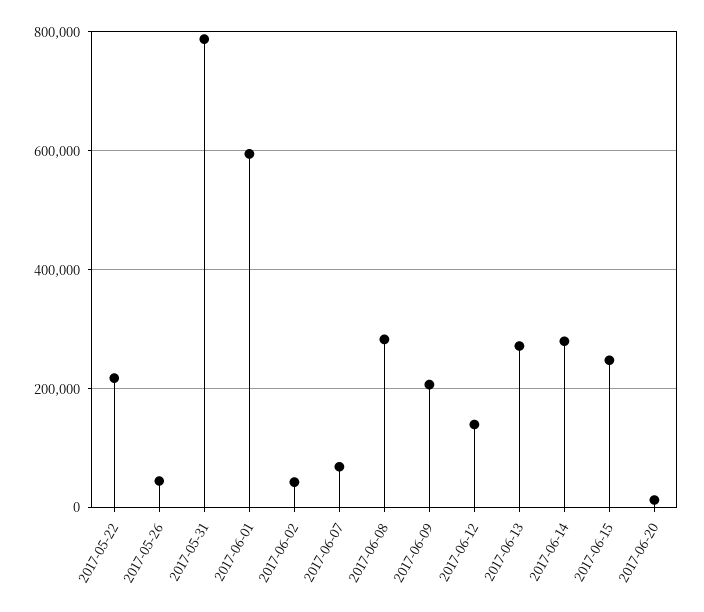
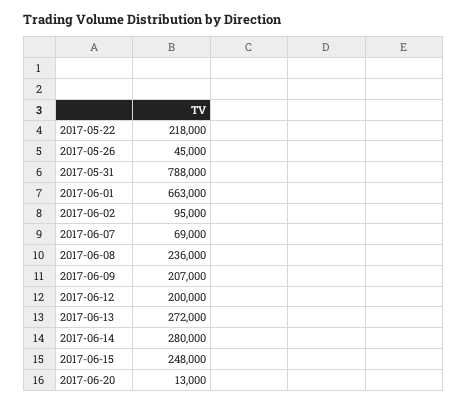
  {
    "2017-05-22": 218000,
    "2017-05-26": 45000,
    "2017-05-31": 788000,
-   "2017-06-01": 600000,
+   "2017-06-01": 663000,
-   "2017-06-02": 40000,
+   "2017-06-02": 95000,
    "2017-06-07": 69000,
-   "2017-06-08": 280000,
+   "2017-06-08": 236000,
    "2017-06-09": 207000,
-   "2017-06-12": 140000,
+   "2017-06-12": 200000,
    "2017-06-13": 272000,
    "2017-06-14": 280000,
    "2017-06-15": 248000,
    "2017-06-20": 13000
  }

